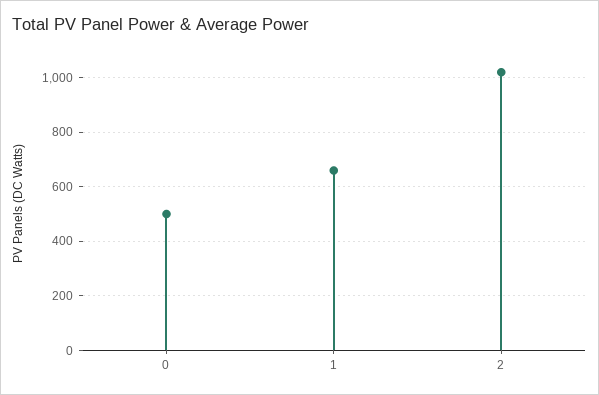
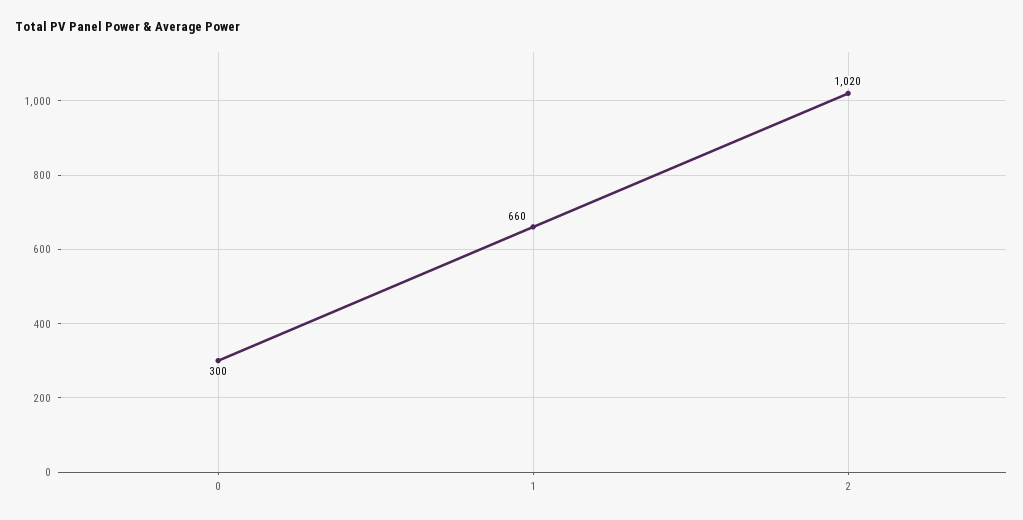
  {
-   "0": 500,
+   "0": 300,
    "1": 660,
    "2": 1020
  }

